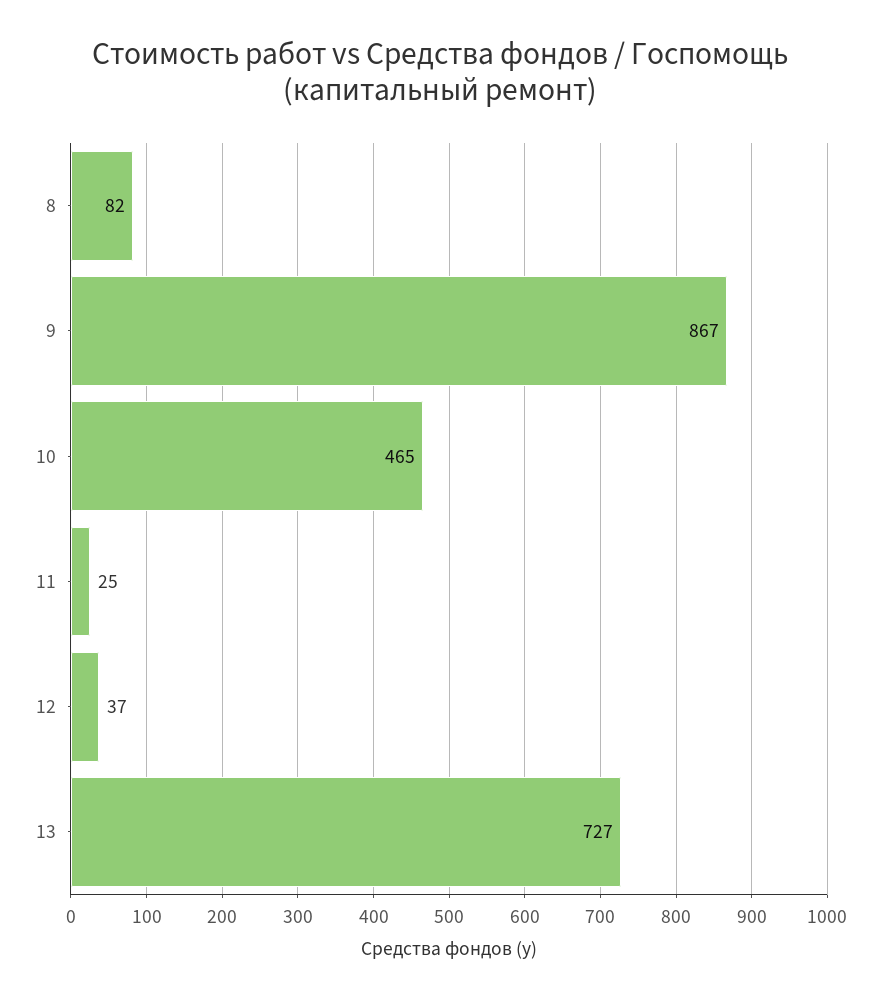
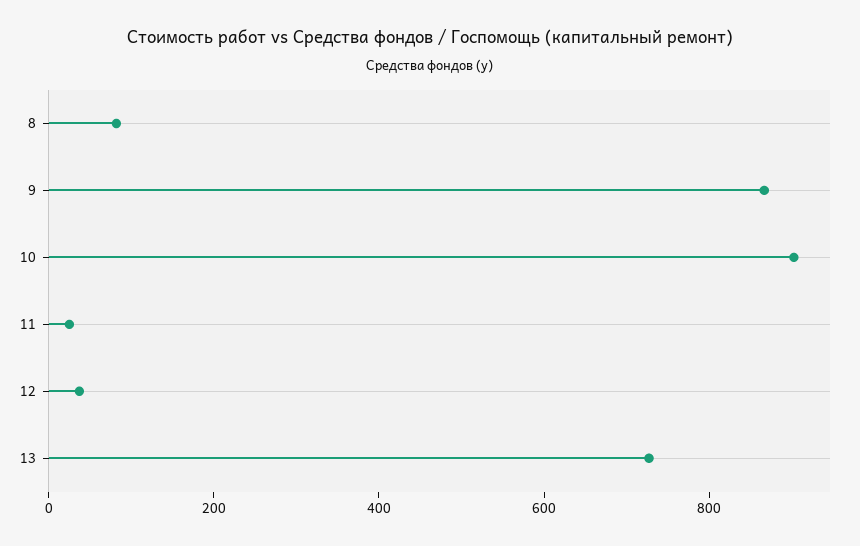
  {
    "8": 82,
    "9": 867,
-   "10": 465,
+   "10": 900,
    "11": 25,
    "12": 37,
    "13": 727
  }

